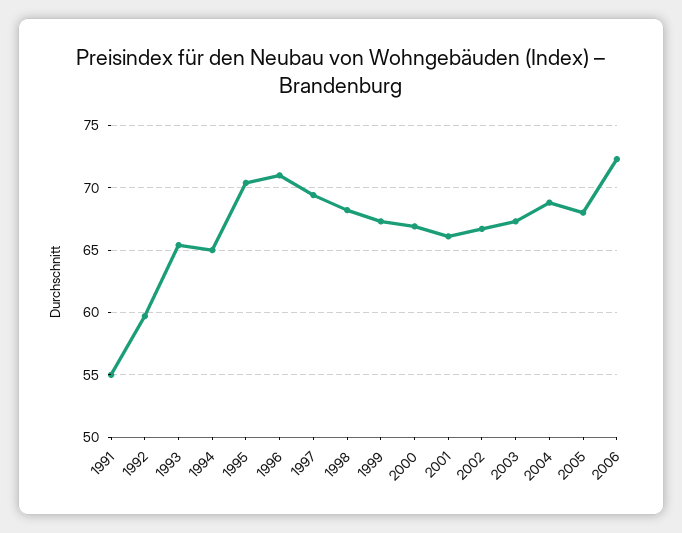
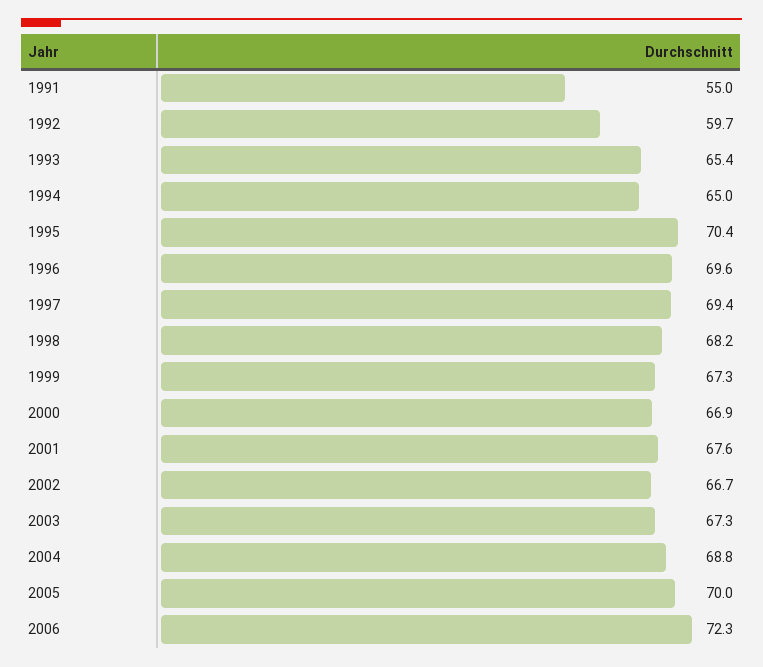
  {
    "1991": 55,
    "1992": 59.7,
    "1993": 65.4,
    "1994": 65,
    "1995": 70.4,
-   "1996": 71,
+   "1996": 69.6,
    "1997": 69.4,
    "1998": 68.2,
    "1999": 67.3,
    "2000": 66.9,
-   "2001": 66,
+   "2001": 67.6,
    "2002": 66.7,
    "2003": 67.3,
    "2004": 68.8,
-   "2005": 68,
+   "2005": 70,
    "2006": 72.3
  }

